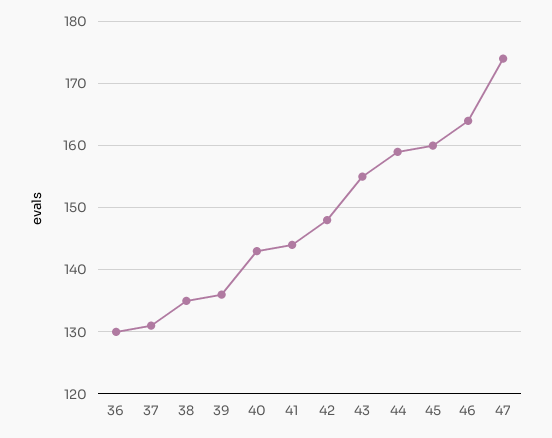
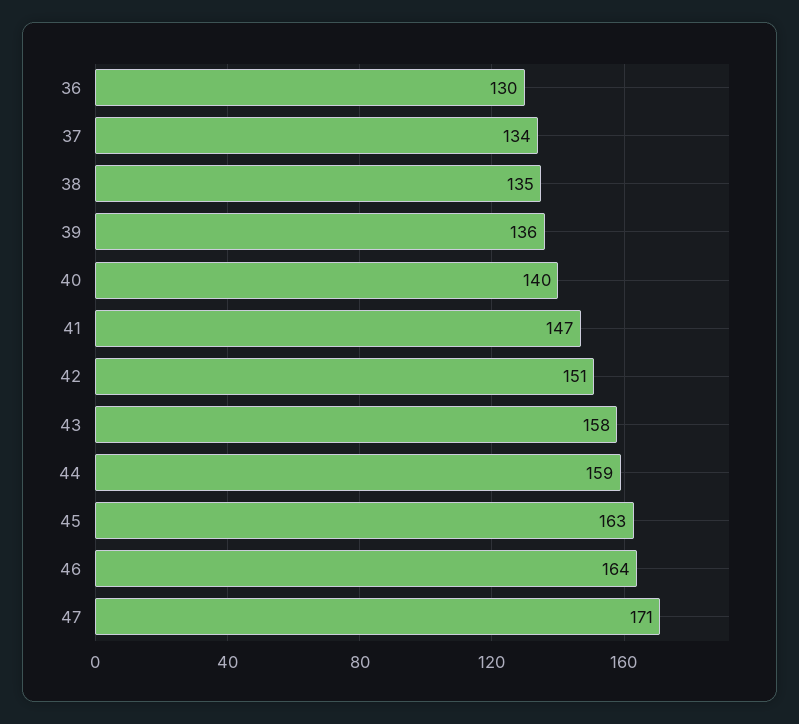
  {
    "36": 130,
-   "37": 131,
+   "37": 134,
    "38": 135,
    "39": 136,
-   "40": 143,
+   "40": 140,
-   "41": 144,
+   "41": 147,
-   "42": 148,
+   "42": 151,
-   "43": 155,
+   "43": 158,
    "44": 159,
-   "45": 160,
+   "45": 163,
    "46": 164,
-   "47": 174
+   "47": 171
  }

